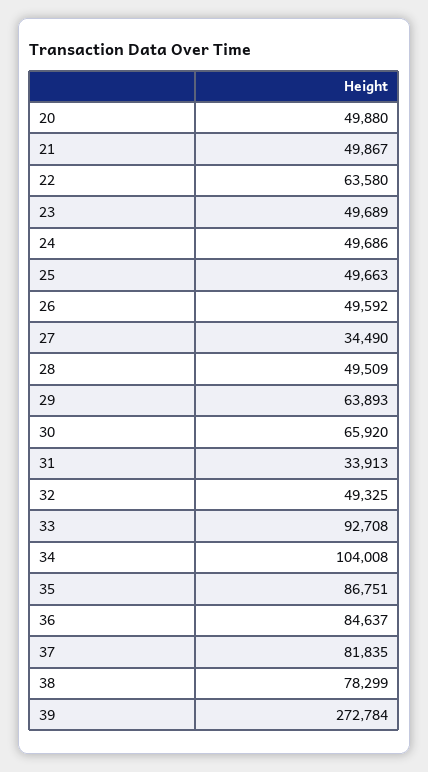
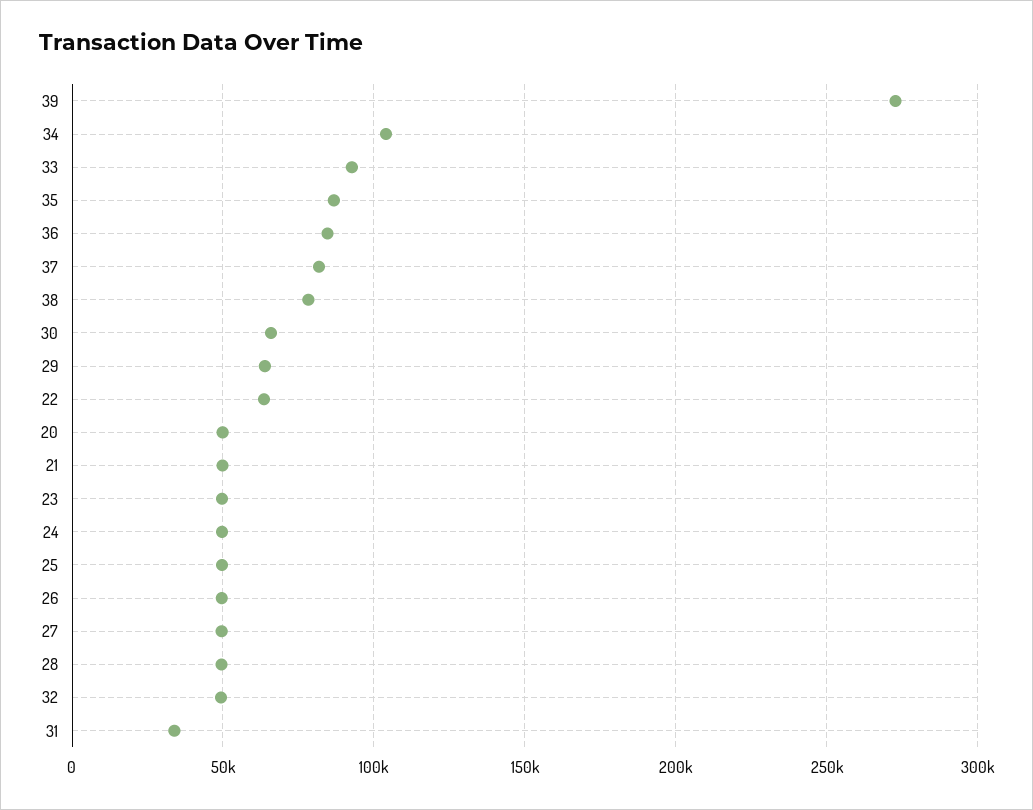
  {
    "20": 49880,
    "21": 49867,
    "22": 63580,
    "23": 49689,
    "24": 49686,
    "25": 49663,
    "26": 49592,
-   "27": 34490,
+   "27": 50000,
    "28": 49509,
    "29": 63893,
    "30": 65920,
    "31": 33913,
    "32": 49325,
    "33": 92708,
    "34": 104008,
    "35": 86751,
    "36": 84637,
    "37": 81835,
    "38": 78299,
    "39": 272784
  }

